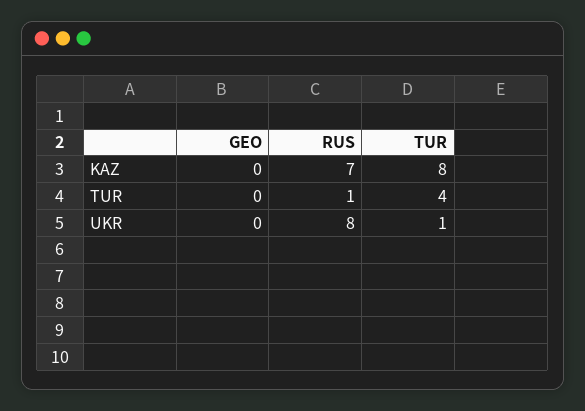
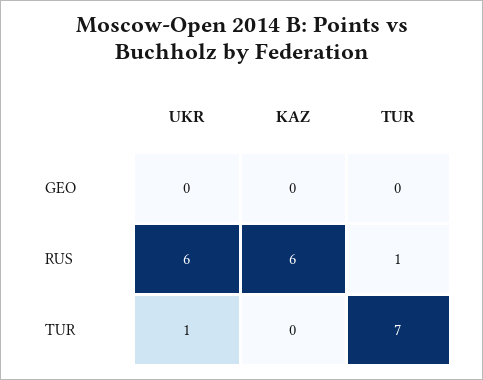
  {
    "GEO": {
      "KAZ": 0,
      "TUR": 0,
      "UKR": 0
    },
    "RUS": {
-     "KAZ": 7,
+     "KAZ": 6,
      "TUR": 1,
-     "UKR": 8
+     "UKR": 6
    },
    "TUR": {
-     "KAZ": 8,
+     "KAZ": 0,
-     "TUR": 4,
+     "TUR": 7,
      "UKR": 1
    }
  }

